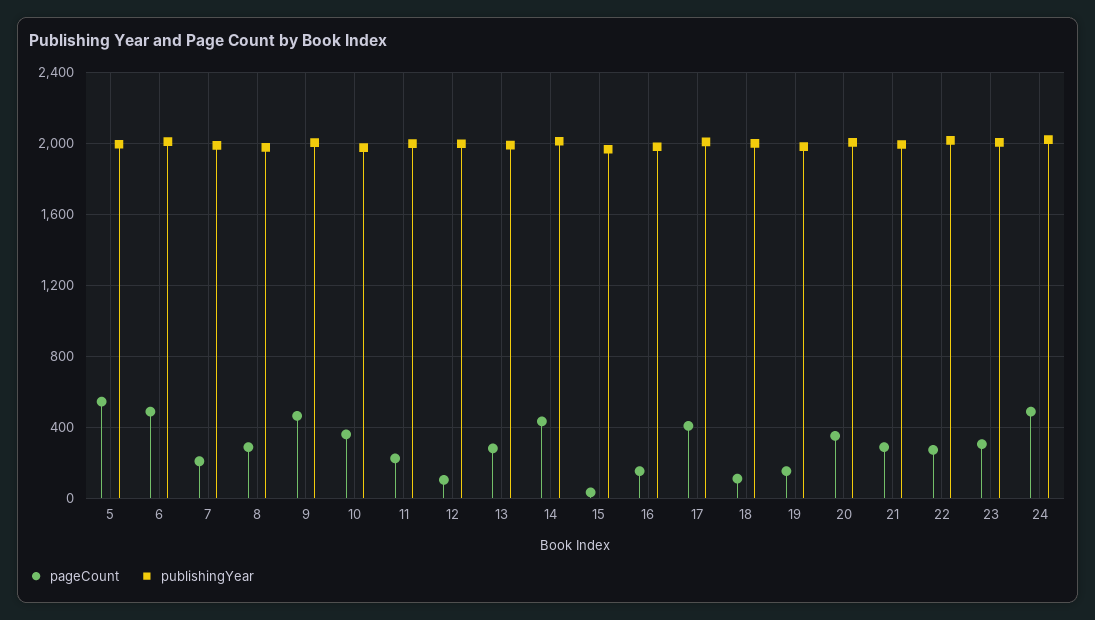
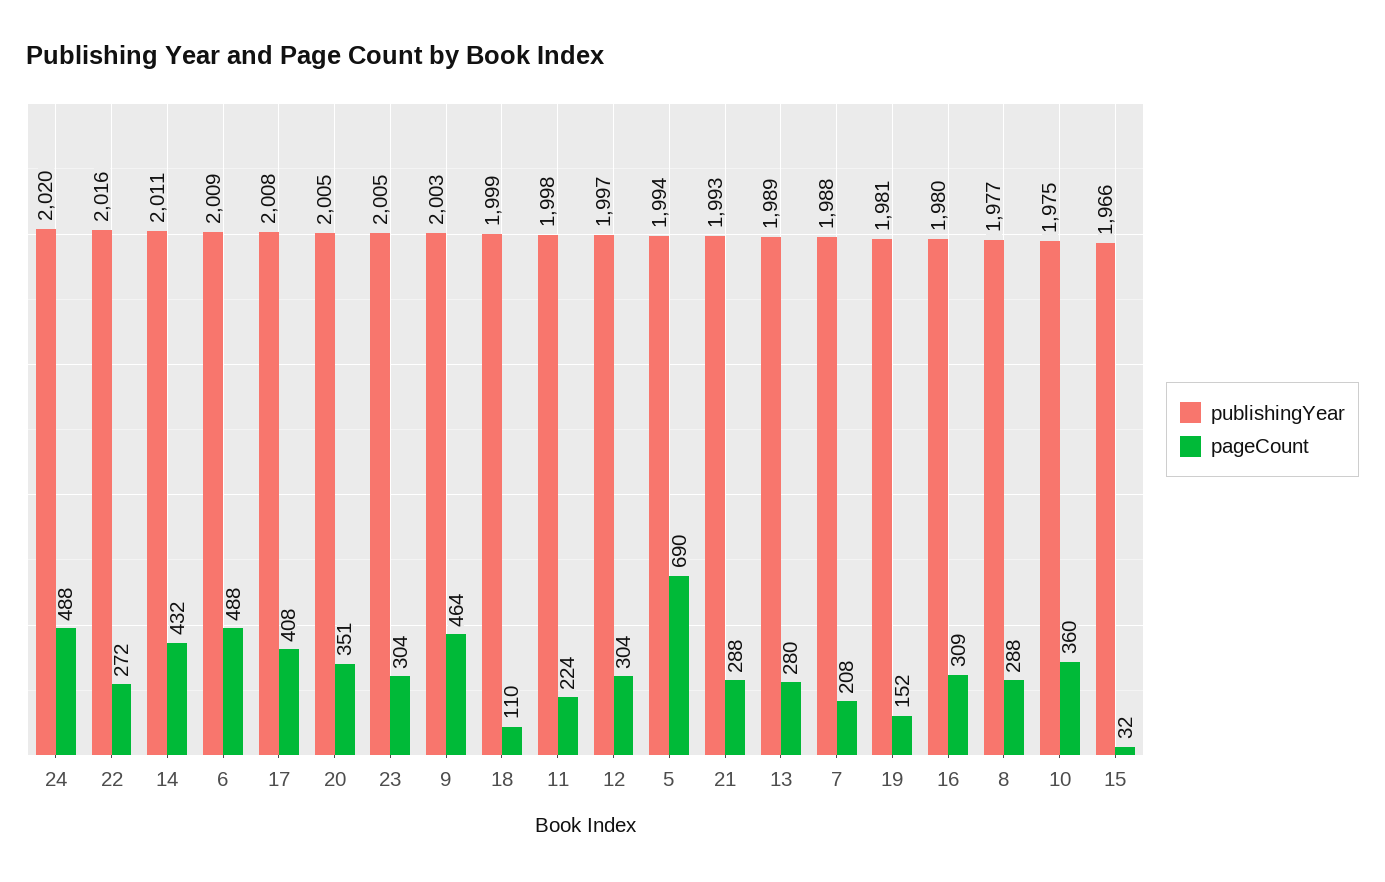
  {
    "pageCount": {
-     "5": 550,
+     "5": 690,
      "6": 488,
      "7": 208,
      "8": 288,
      "9": 464,
      "10": 360,
      "11": 224,
-     "12": 100,
+     "12": 304,
      "13": 280,
      "14": 432,
      "15": 32,
-     "16": 150,
+     "16": 309,
      "17": 408,
      "18": 110,
      "19": 152,
      "20": 351,
      "21": 288,
      "22": 272,
      "23": 304,
      "24": 488
    },
    "publishingYear": {
      "5": 1994,
      "6": 2009,
      "7": 1988,
      "8": 1977,
      "9": 2003,
      "10": 1975,
      "11": 1998,
      "12": 1997,
      "13": 1989,
      "14": 2011,
      "15": 1966,
      "16": 1980,
      "17": 2008,
      "18": 1999,
      "19": 1981,
      "20": 2005,
      "21": 1993,
      "22": 2016,
      "23": 2005,
      "24": 2020
    }
  }

